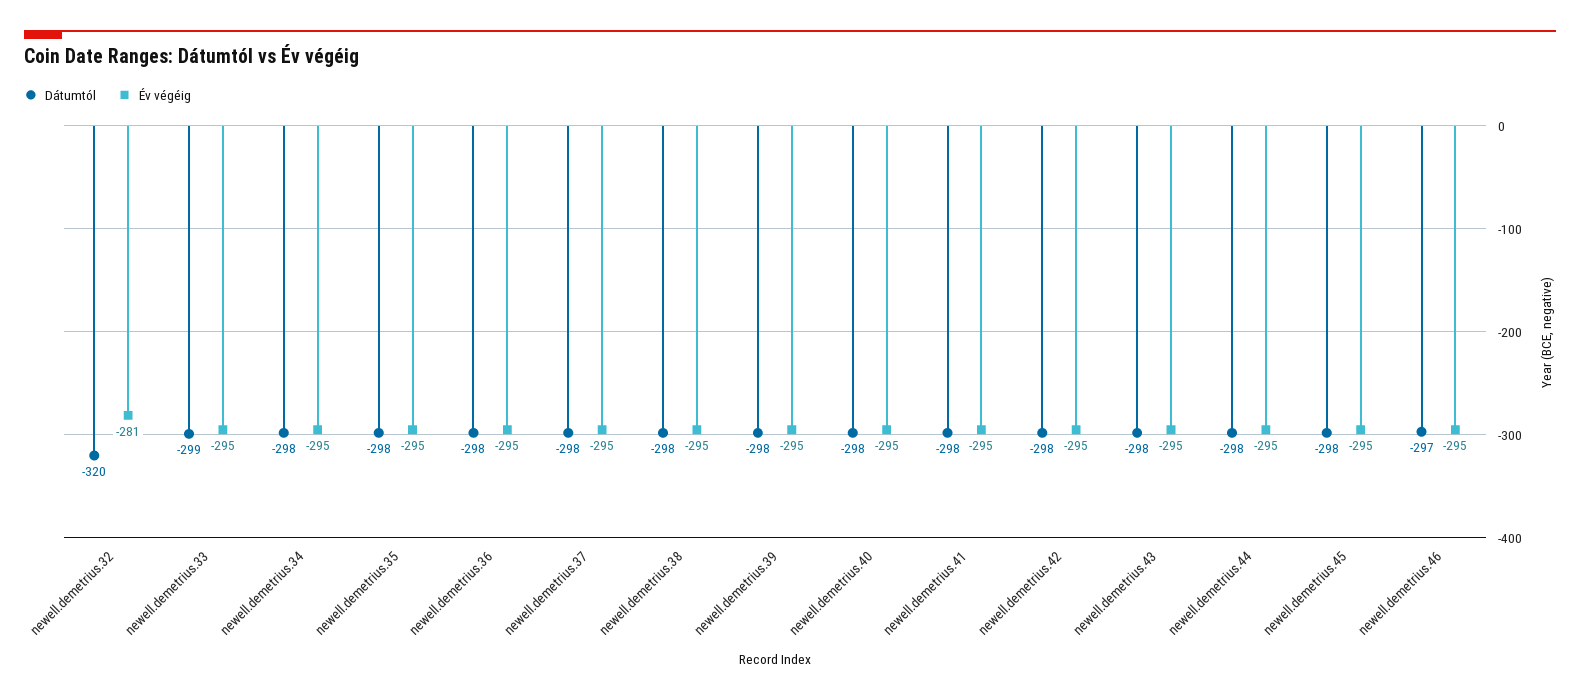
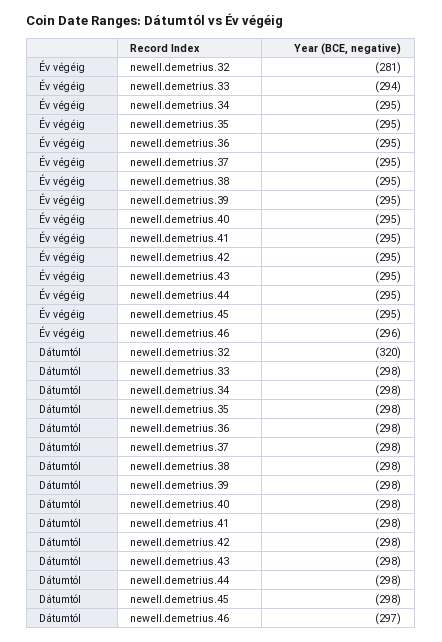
  {
    "Dátumtól": {
      "newell.demetrius.32": -320,
-     "newell.demetrius.33": -299,
+     "newell.demetrius.33": -298,
      "newell.demetrius.34": -298,
      "newell.demetrius.35": -298,
      "newell.demetrius.36": -298,
      "newell.demetrius.37": -298,
      "newell.demetrius.38": -298,
      "newell.demetrius.39": -298,
      "newell.demetrius.40": -298,
      "newell.demetrius.41": -298,
      "newell.demetrius.42": -298,
      "newell.demetrius.43": -298,
      "newell.demetrius.44": -298,
      "newell.demetrius.45": -298,
      "newell.demetrius.46": -297
    },
    "Év végéig": {
      "newell.demetrius.32": -281,
-     "newell.demetrius.33": -295,
+     "newell.demetrius.33": -294,
      "newell.demetrius.34": -295,
      "newell.demetrius.35": -295,
      "newell.demetrius.36": -295,
      "newell.demetrius.37": -295,
      "newell.demetrius.38": -295,
      "newell.demetrius.39": -295,
      "newell.demetrius.40": -295,
      "newell.demetrius.41": -295,
      "newell.demetrius.42": -295,
      "newell.demetrius.43": -295,
      "newell.demetrius.44": -295,
      "newell.demetrius.45": -295,
-     "newell.demetrius.46": -295
+     "newell.demetrius.46": -296
    }
  }

